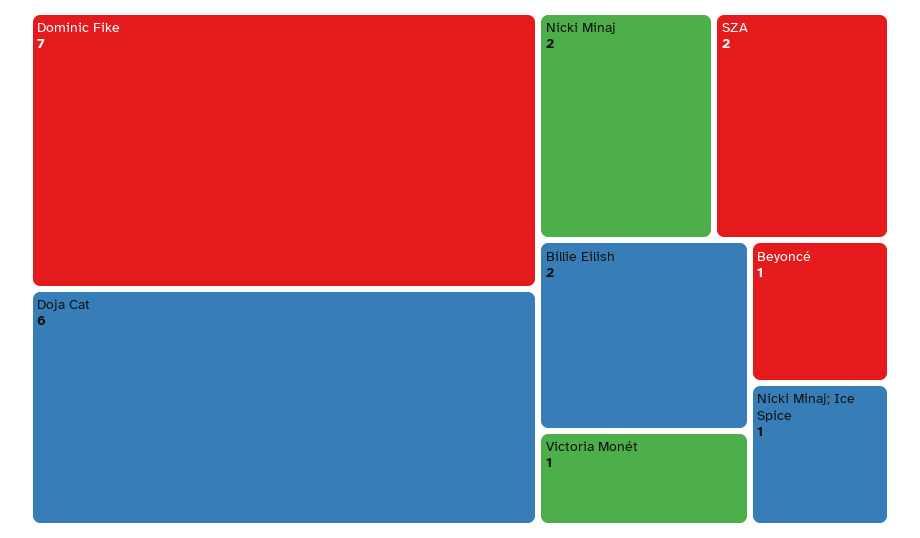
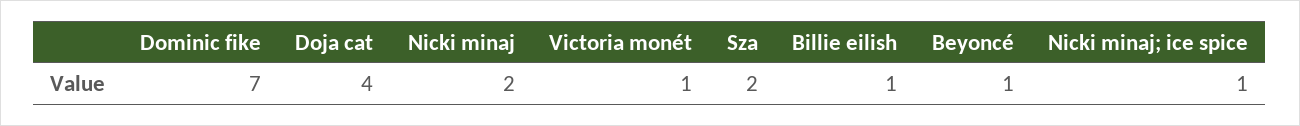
  {
    "Dominic Fike": 7,
-   "Doja Cat": 6,
+   "Doja Cat": 4,
    "Nicki Minaj": 2,
    "SZA": 2,
-   "Billie Eilish": 2,
+   "Billie Eilish": 1,
    "Victoria Monét": 1,
    "Beyoncé": 1,
    "Nicki Minaj; Ice Spice": 1
  }

